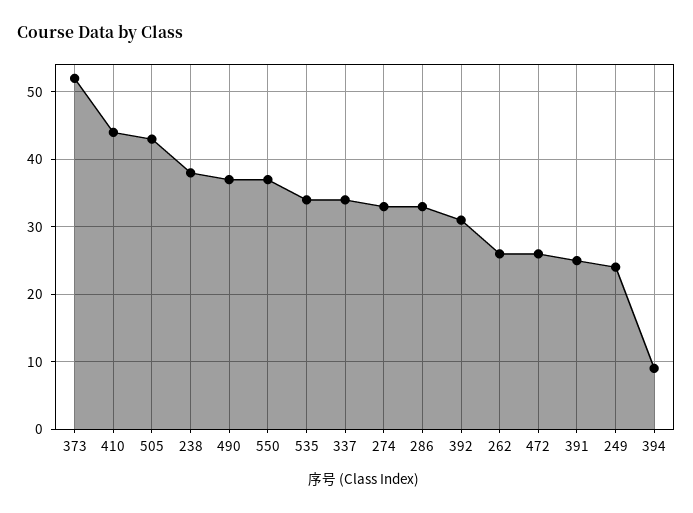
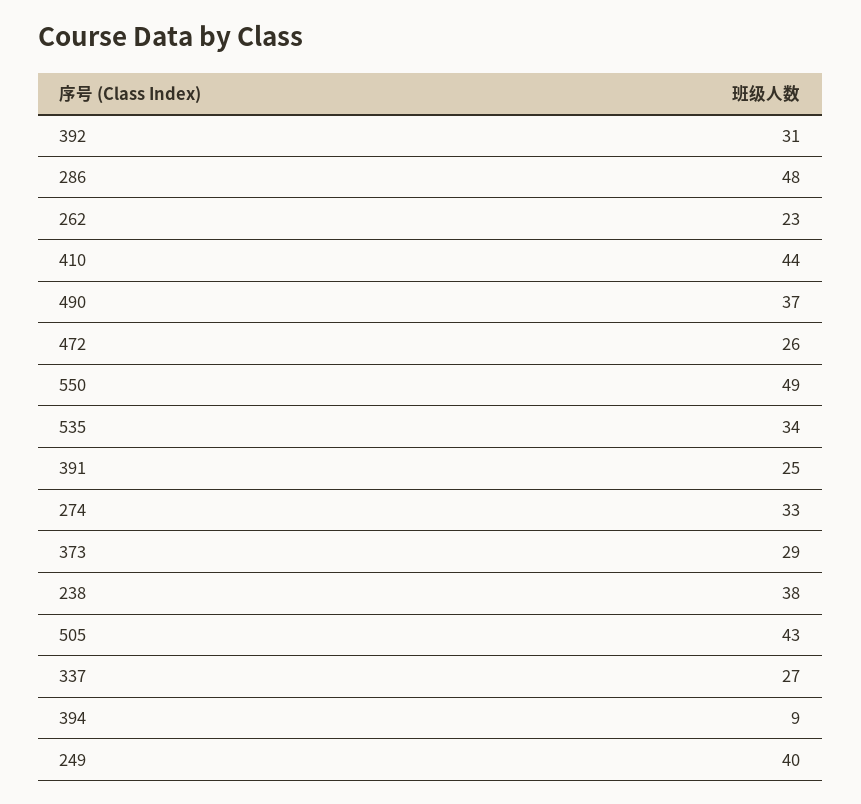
  {
-   "373": 52,
+   "373": 29,
    "410": 44,
    "505": 43,
    "238": 38,
    "490": 37,
-   "550": 37,
+   "550": 49,
    "535": 34,
-   "337": 34,
+   "337": 27,
    "274": 33,
-   "286": 33,
+   "286": 48,
    "392": 31,
-   "262": 26,
+   "262": 23,
    "472": 26,
    "391": 25,
-   "249": 24,
+   "249": 40,
    "394": 9
  }

